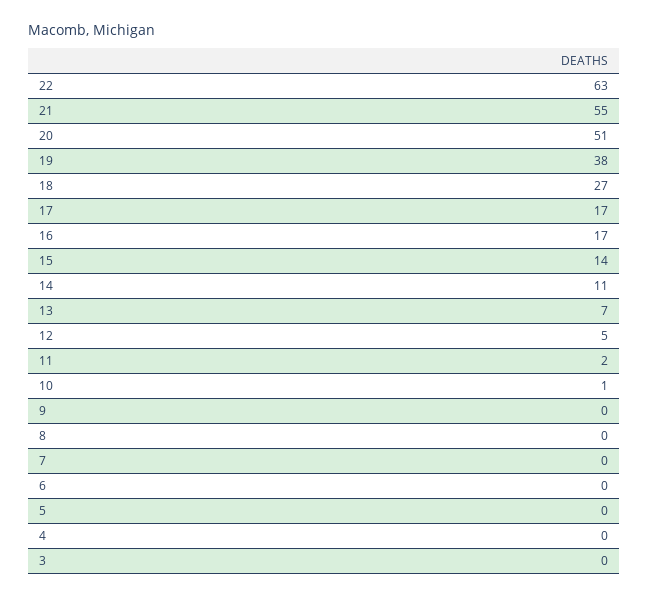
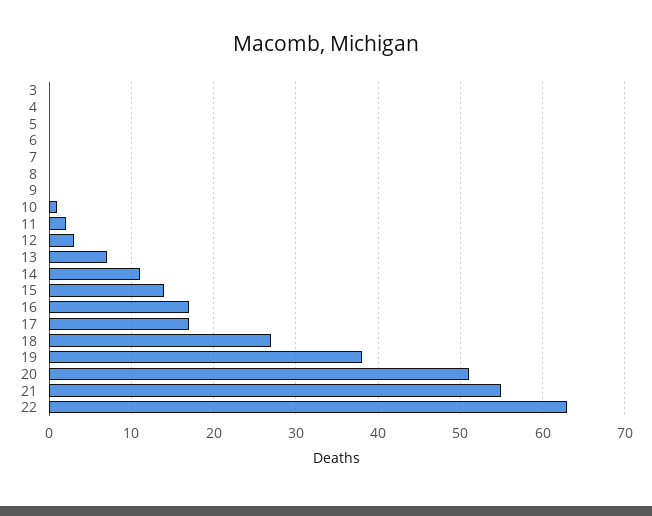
  {
    "22": 63,
    "21": 55,
    "20": 51,
    "19": 38,
    "18": 27,
    "17": 17,
    "16": 17,
    "15": 14,
    "14": 11,
    "13": 7,
-   "12": 5,
+   "12": 3,
    "11": 2,
    "10": 1,
    "9": 0,
    "8": 0,
    "7": 0,
    "6": 0,
    "5": 0,
    "4": 0,
    "3": 0
  }

